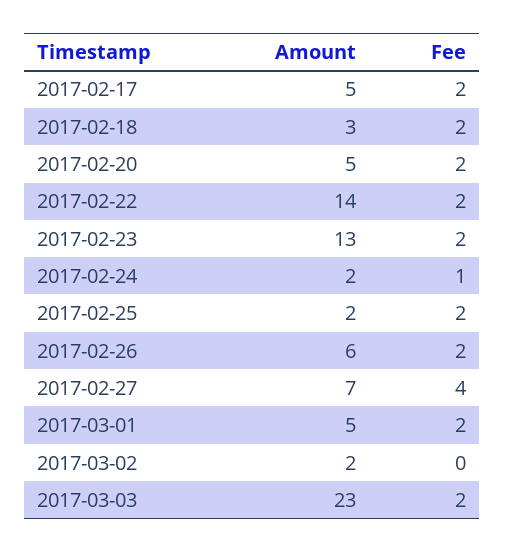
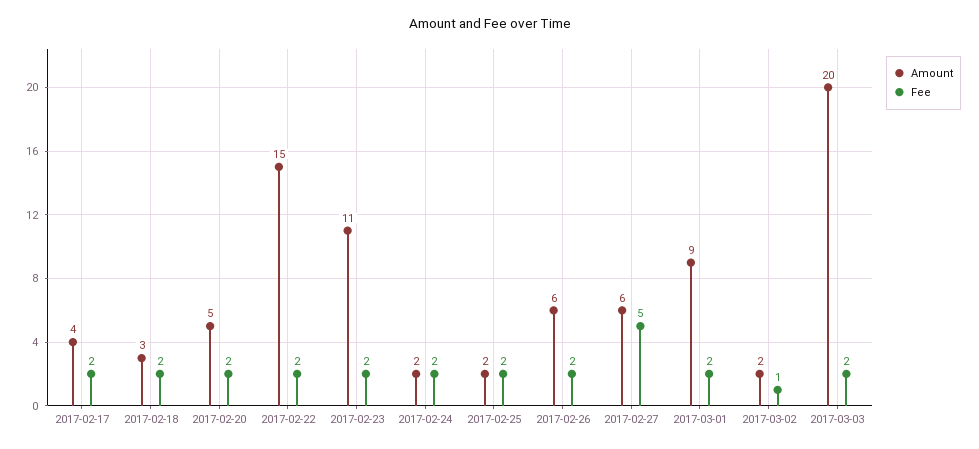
  {
    "Amount": {
-     "2017-02-17": 5,
+     "2017-02-17": 4,
      "2017-02-18": 3,
      "2017-02-20": 5,
-     "2017-02-22": 14,
+     "2017-02-22": 15,
-     "2017-02-23": 13,
+     "2017-02-23": 11,
      "2017-02-24": 2,
      "2017-02-25": 2,
      "2017-02-26": 6,
-     "2017-02-27": 7,
+     "2017-02-27": 6,
-     "2017-03-01": 5,
+     "2017-03-01": 9,
      "2017-03-02": 2,
-     "2017-03-03": 23
+     "2017-03-03": 20
    },
    "Fee": {
      "2017-02-17": 2,
      "2017-02-18": 2,
      "2017-02-20": 2,
      "2017-02-22": 2,
      "2017-02-23": 2,
-     "2017-02-24": 1,
+     "2017-02-24": 2,
      "2017-02-25": 2,
      "2017-02-26": 2,
-     "2017-02-27": 4,
+     "2017-02-27": 5,
      "2017-03-01": 2,
-     "2017-03-02": 0,
+     "2017-03-02": 1,
      "2017-03-03": 2
    }
  }

